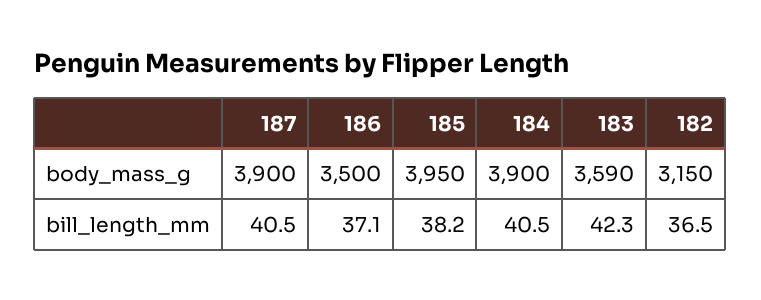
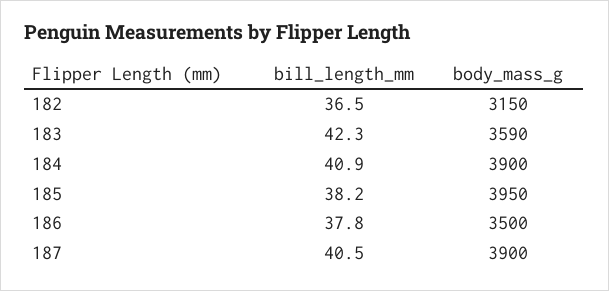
  {
    "187": {
      "body_mass_g": 3900,
      "bill_length_mm": 40.5
    },
    "186": {
      "body_mass_g": 3500,
-     "bill_length_mm": 37.1
+     "bill_length_mm": 37.8
    },
    "185": {
      "body_mass_g": 3950,
      "bill_length_mm": 38.2
    },
    "184": {
      "body_mass_g": 3900,
-     "bill_length_mm": 40.5
+     "bill_length_mm": 40.9
    },
    "183": {
      "body_mass_g": 3590,
      "bill_length_mm": 42.3
    },
    "182": {
      "body_mass_g": 3150,
      "bill_length_mm": 36.5
    }
  }

